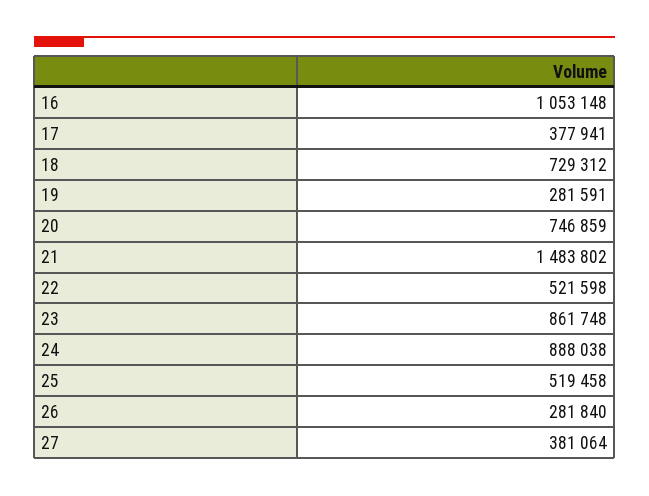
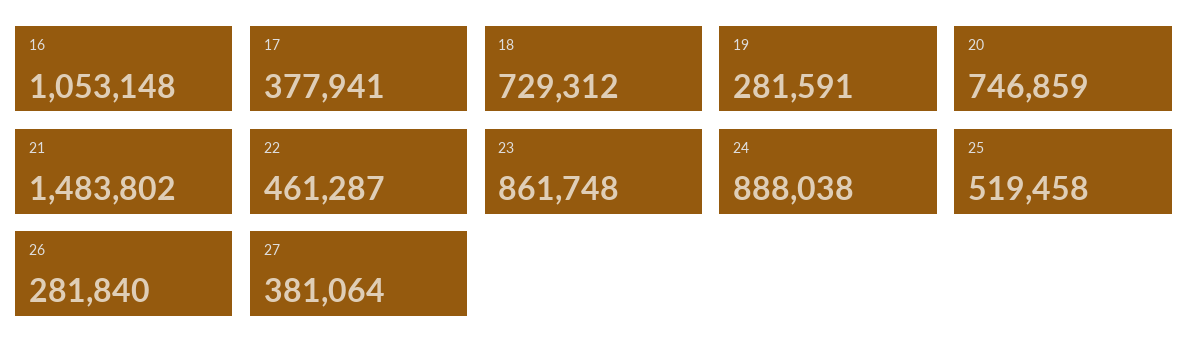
  {
    "16": 1053148,
    "17": 377941,
    "18": 729312,
    "19": 281591,
    "20": 746859,
    "21": 1483802,
-   "22": 521598,
+   "22": 461287,
    "23": 861748,
    "24": 888038,
    "25": 519458,
    "26": 281840,
    "27": 381064
  }

